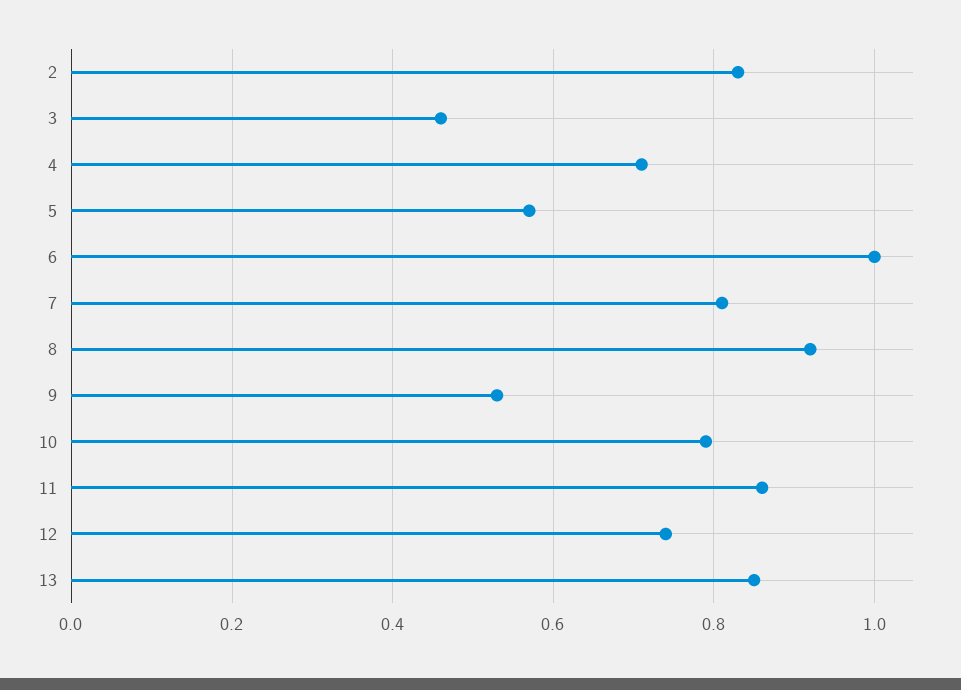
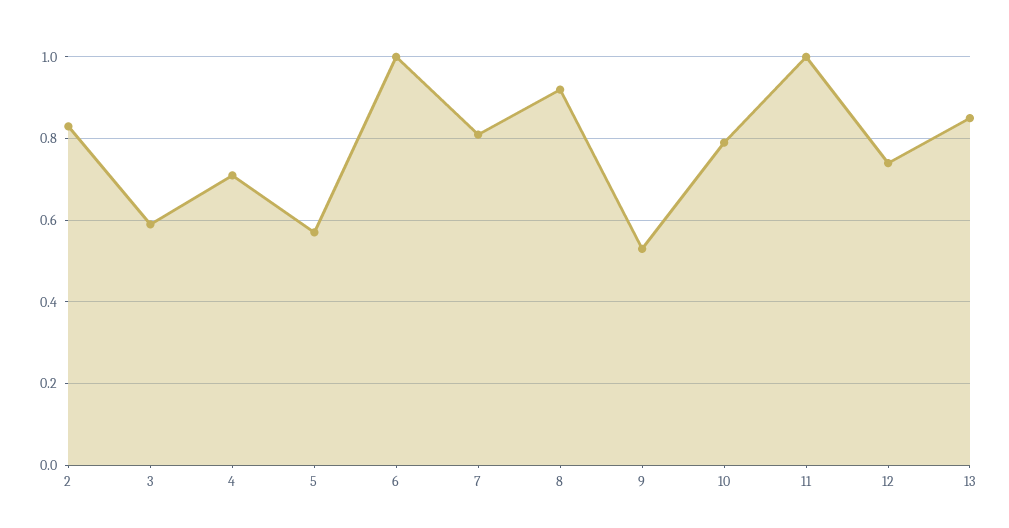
  {
    "2": 0.85,
-   "3": 0.45,
+   "3": 0.6,
    "4": 0.7,
    "5": 0.55,
    "6": 1,
    "7": 0.8,
    "8": 0.9,
    "9": 0.55,
    "10": 0.8,
-   "11": 0.85,
+   "11": 1,
    "12": 0.75,
    "13": 0.85
  }

